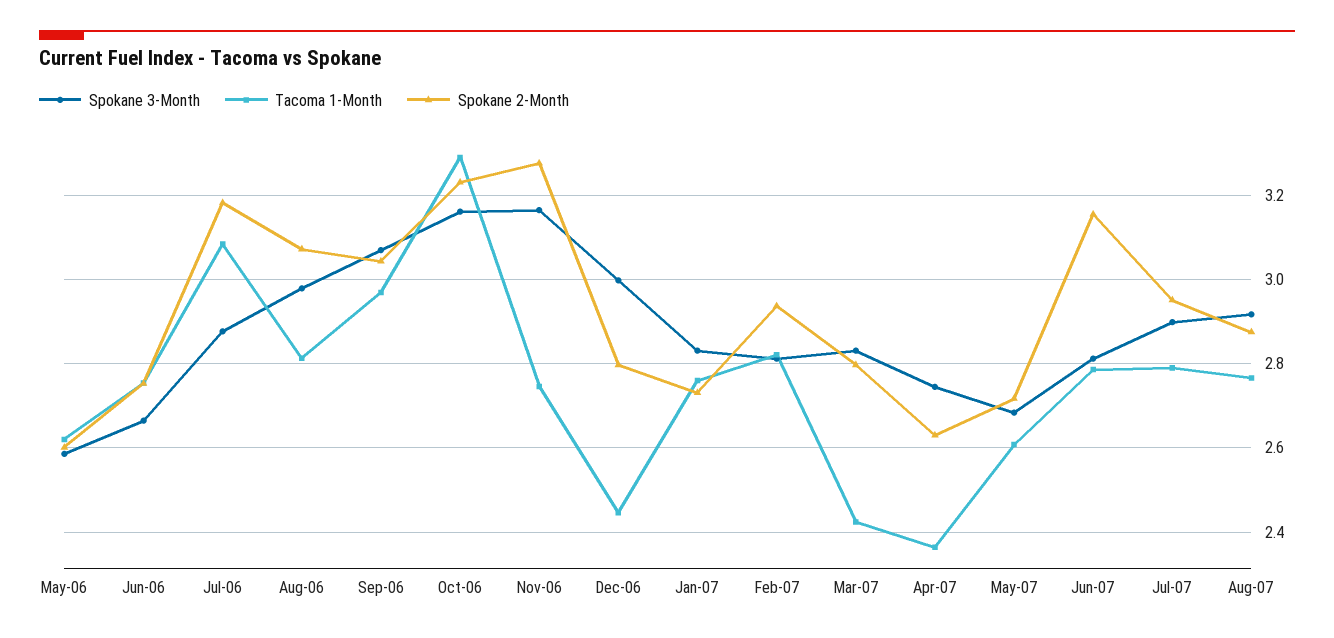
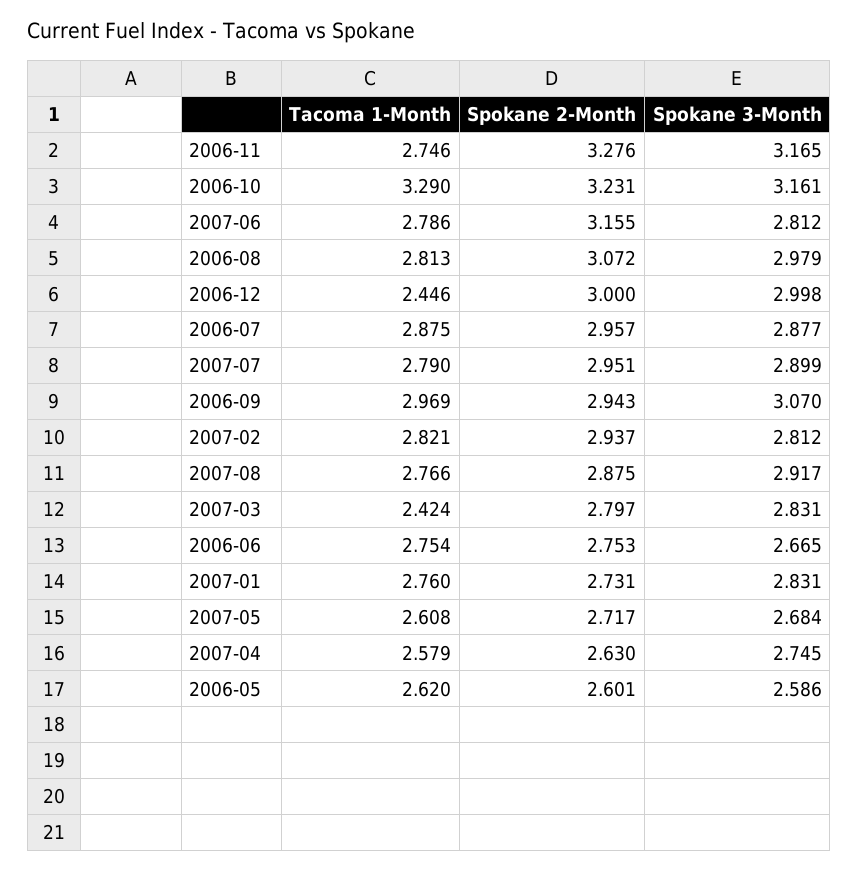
  {
    "Spokane 3-Month": {
      "May-06": 2.586,
      "Jun-06": 2.665,
      "Jul-06": 2.877,
      "Aug-06": 2.979,
      "Sep-06": 3.07,
      "Oct-06": 3.161,
      "Nov-06": 3.165,
      "Dec-06": 2.998,
      "Jan-07": 2.831,
      "Feb-07": 2.812,
      "Mar-07": 2.831,
      "Apr-07": 2.745,
      "May-07": 2.684,
      "Jun-07": 2.812,
      "Jul-07": 2.899,
      "Aug-07": 2.917
    },
    "Tacoma 1-Month": {
      "May-06": 2.62,
      "Jun-06": 2.754,
-     "Jul-06": 3.08,
+     "Jul-06": 2.875,
      "Aug-06": 2.813,
      "Sep-06": 2.969,
      "Oct-06": 3.29,
      "Nov-06": 2.746,
      "Dec-06": 2.446,
      "Jan-07": 2.76,
      "Feb-07": 2.821,
      "Mar-07": 2.424,
-     "Apr-07": 2.36,
+     "Apr-07": 2.579,
      "May-07": 2.608,
      "Jun-07": 2.786,
      "Jul-07": 2.79,
      "Aug-07": 2.766
    },
    "Spokane 2-Month": {
      "May-06": 2.601,
      "Jun-06": 2.753,
-     "Jul-06": 3.18,
+     "Jul-06": 2.957,
      "Aug-06": 3.072,
-     "Sep-06": 3.04,
+     "Sep-06": 2.943,
      "Oct-06": 3.231,
      "Nov-06": 3.276,
-     "Dec-06": 2.8,
+     "Dec-06": 3,
      "Jan-07": 2.731,
      "Feb-07": 2.937,
      "Mar-07": 2.797,
      "Apr-07": 2.63,
      "May-07": 2.717,
      "Jun-07": 3.155,
      "Jul-07": 2.951,
      "Aug-07": 2.875
    }
  }

